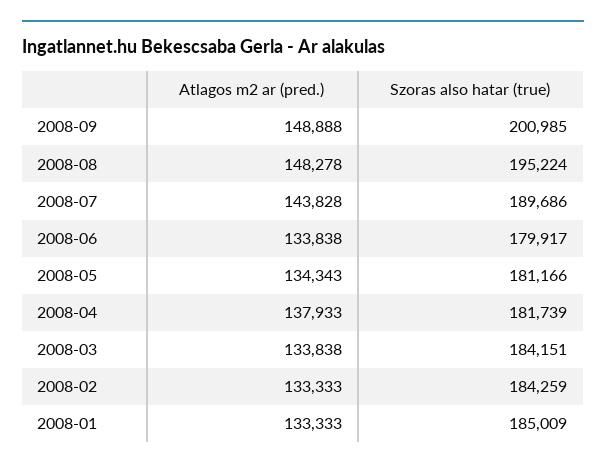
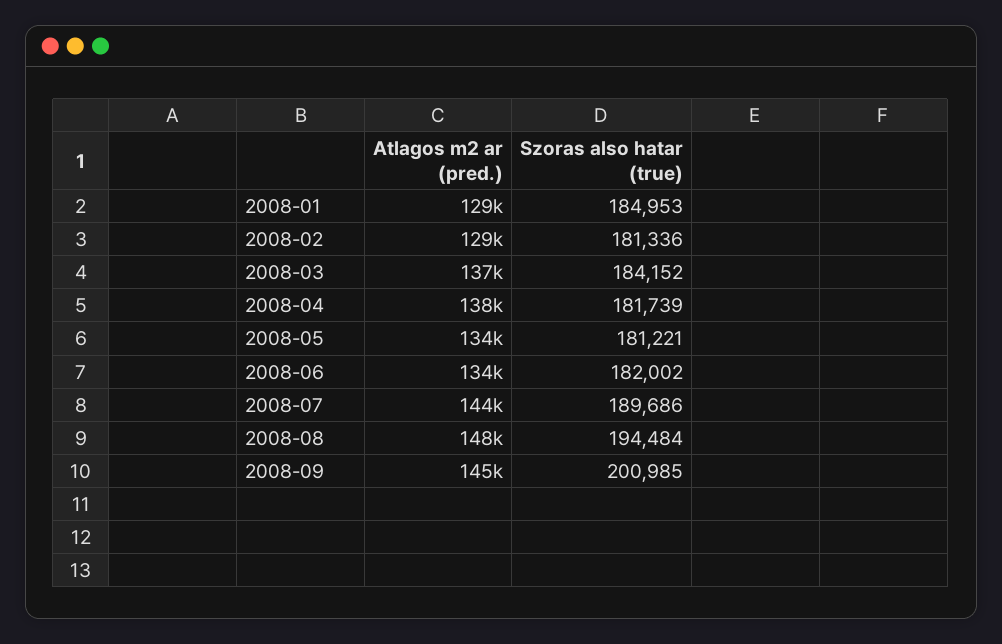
  {
    "Atlagos m2 ar (pred.)": {
-     "2008-09": 148888,
+     "2008-09": 145000,
      "2008-08": 148278,
      "2008-07": 143828,
      "2008-06": 133838,
      "2008-05": 134343,
      "2008-04": 137933,
-     "2008-03": 133838,
+     "2008-03": 137000,
-     "2008-02": 133333,
+     "2008-02": 129000,
-     "2008-01": 133333
+     "2008-01": 129000
    },
    "Szoras also hatar (true)": {
      "2008-09": 200985,
-     "2008-08": 195224,
+     "2008-08": 194484,
      "2008-07": 189686,
-     "2008-06": 179917,
+     "2008-06": 182002,
-     "2008-05": 181166,
+     "2008-05": 181221,
      "2008-04": 181739,
-     "2008-03": 184151,
+     "2008-03": 184152,
-     "2008-02": 184259,
+     "2008-02": 181336,
-     "2008-01": 185009
+     "2008-01": 184953
    }
  }

